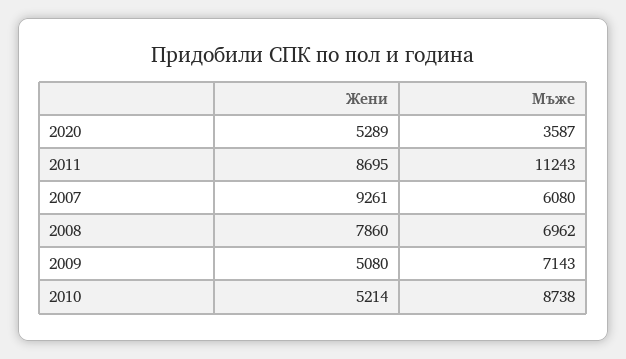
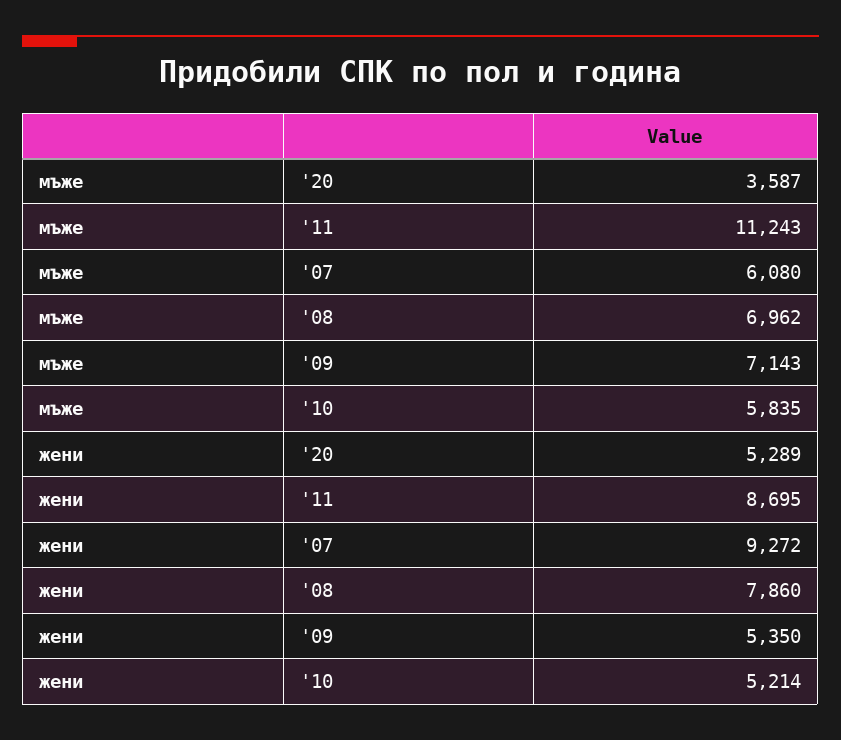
  {
    "Жени": {
      "2020": 5289,
      "2011": 8695,
-     "2007": 9261,
+     "2007": 9272,
      "2008": 7860,
-     "2009": 5080,
+     "2009": 5350,
      "2010": 5214
    },
    "Мъже": {
      "2020": 3587,
      "2011": 11243,
      "2007": 6080,
      "2008": 6962,
      "2009": 7143,
-     "2010": 8738
+     "2010": 5835
    }
  }

